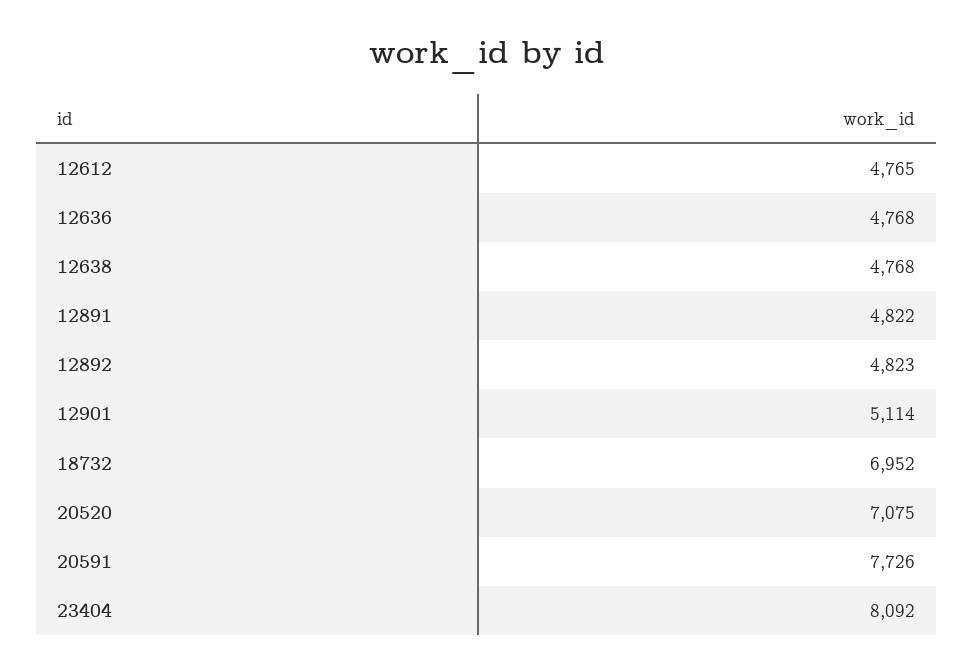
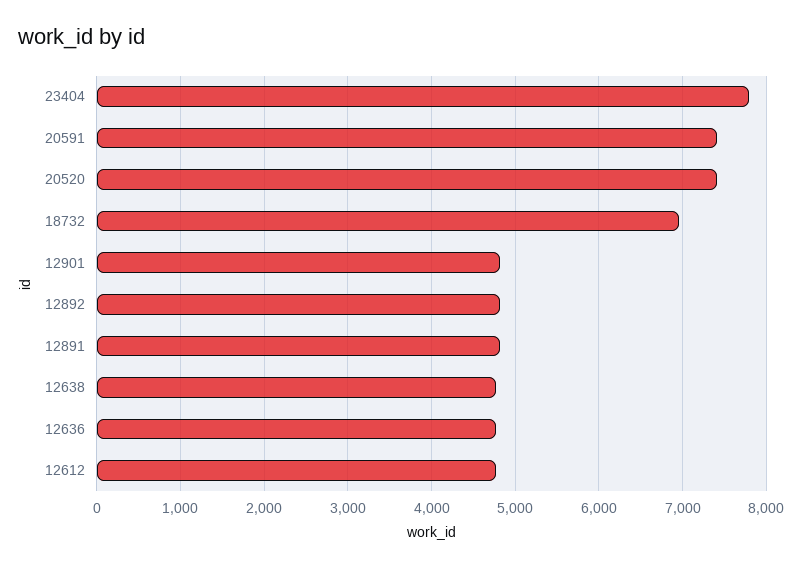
  {
    "12612": 4765,
    "12636": 4768,
    "12638": 4768,
    "12891": 4822,
    "12892": 4823,
-   "12901": 5114,
+   "12901": 4800,
    "18732": 6952,
-   "20520": 7075,
+   "20520": 7400,
-   "20591": 7726,
+   "20591": 7400,
-   "23404": 8092
+   "23404": 7800
  }

